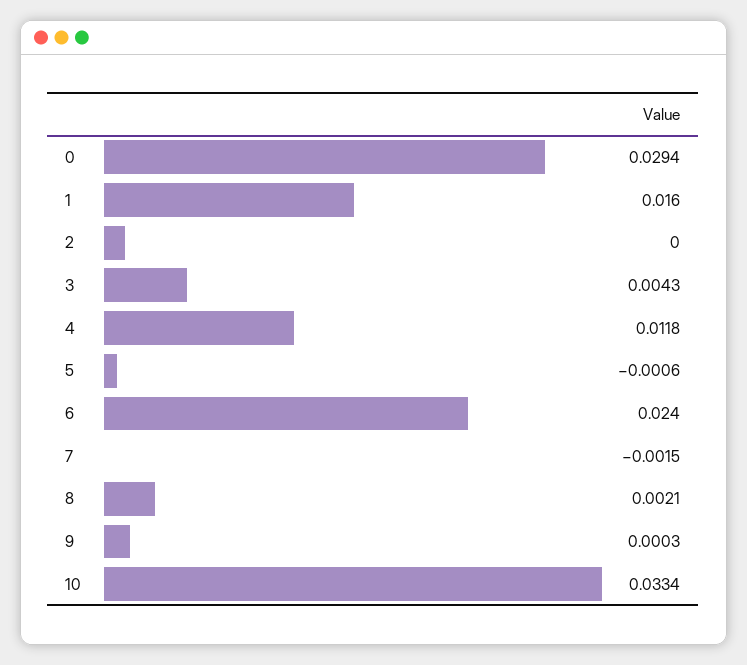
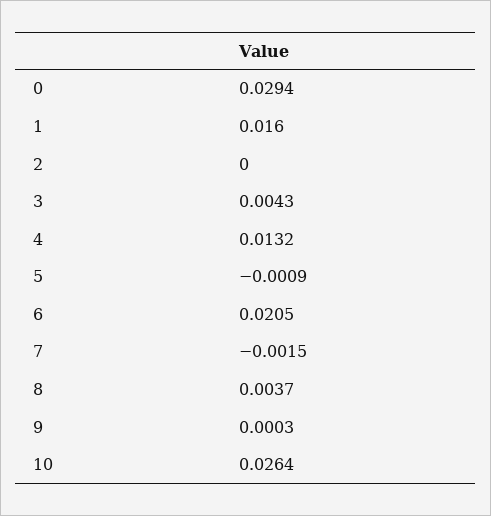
  {
    "0": 0.0294,
    "1": 0.016,
    "2": 0,
    "3": 0.0043,
-   "4": 0.0118,
+   "4": 0.0132,
-   "5": -0.0006,
+   "5": -0.0009,
-   "6": 0.024,
+   "6": 0.0205,
    "7": -0.0015,
-   "8": 0.0021,
+   "8": 0.0037,
    "9": 0.0003,
-   "10": 0.0334
+   "10": 0.0264
  }

